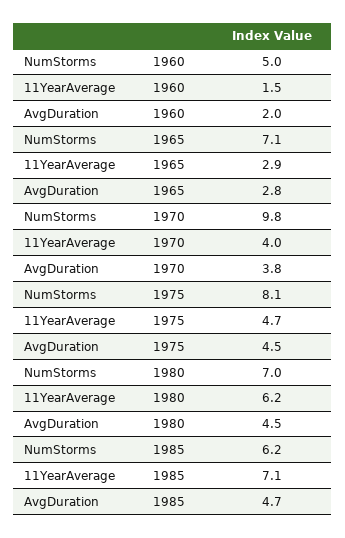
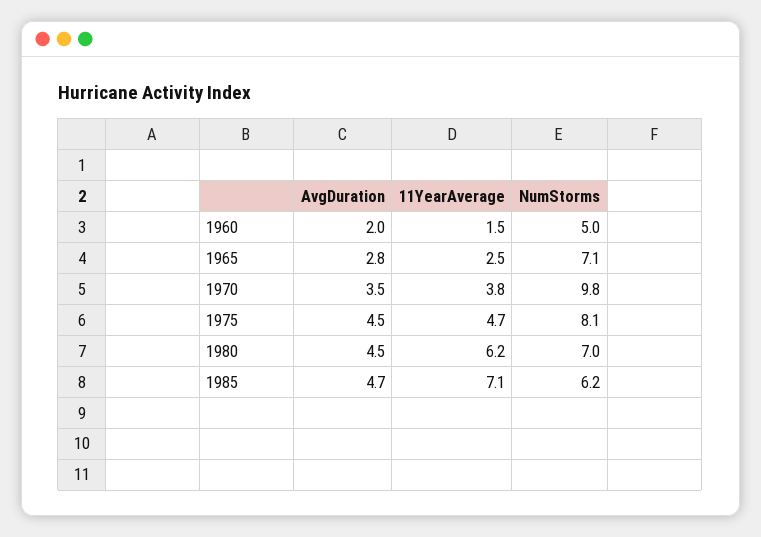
  {
    "NumStorms": {
      "1960": 5,
      "1965": 7.1,
      "1970": 9.8,
      "1975": 8.1,
      "1980": 7,
      "1985": 6.2
    },
    "11YearAverage": {
      "1960": 1.5,
-     "1965": 2.9,
+     "1965": 2.5,
-     "1970": 4,
+     "1970": 3.8,
      "1975": 4.7,
      "1980": 6.2,
      "1985": 7.1
    },
    "AvgDuration": {
      "1960": 2,
      "1965": 2.8,
-     "1970": 3.8,
+     "1970": 3.5,
      "1975": 4.5,
      "1980": 4.5,
      "1985": 4.7
    }
  }

